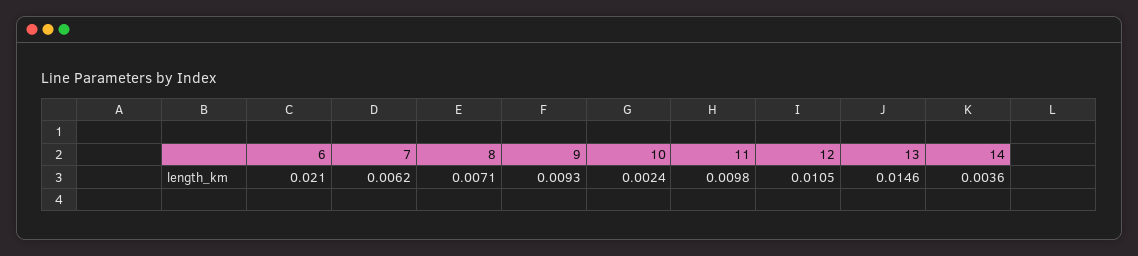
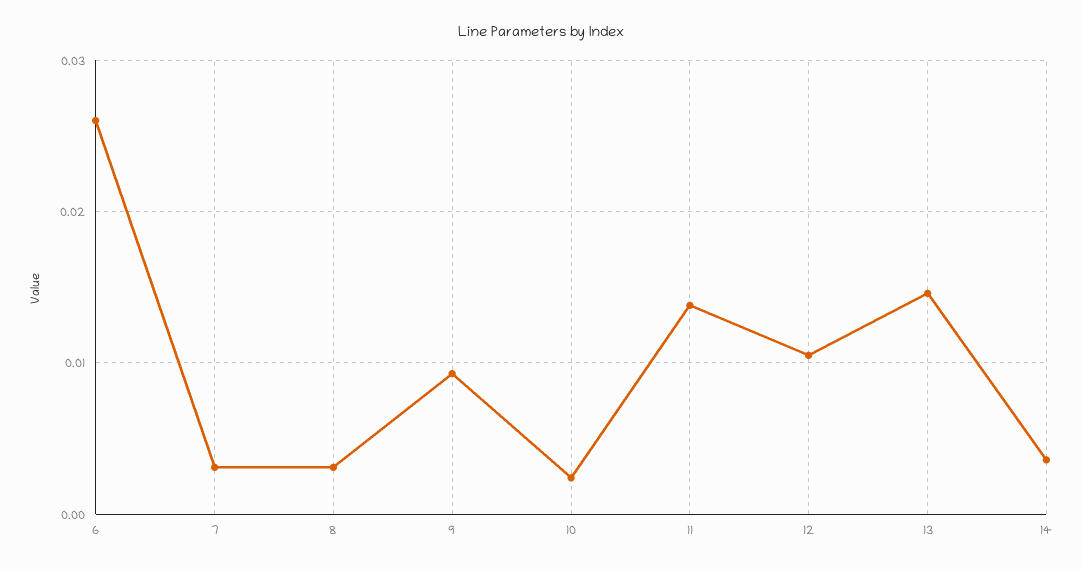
  {
-   "6": 0.021,
+   "6": 0.026,
-   "7": 0.0062,
+   "7": 0.003,
-   "8": 0.0071,
+   "8": 0.003,
    "9": 0.0093,
    "10": 0.0024,
-   "11": 0.0098,
+   "11": 0.014,
    "12": 0.0105,
    "13": 0.0146,
    "14": 0.0036
  }

